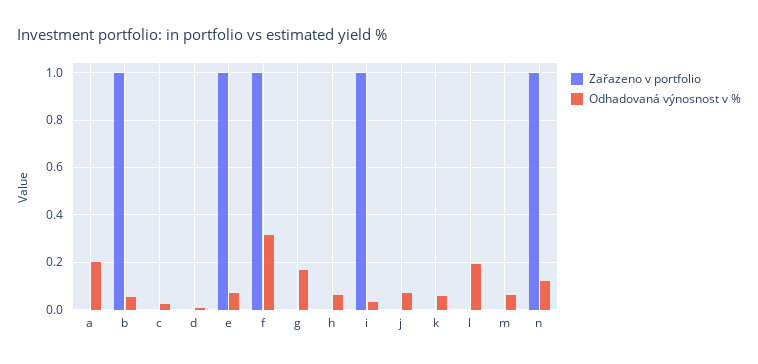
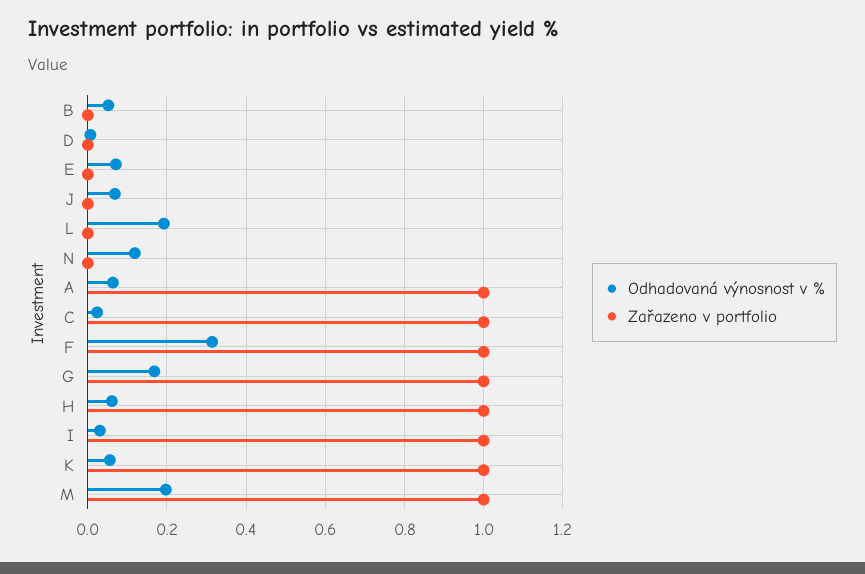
  {
    "Zařazeno v portfolio": {
-     "a": 0,
+     "a": 1,
-     "b": 1,
+     "b": 0,
-     "c": 0,
+     "c": 1,
      "d": 0,
-     "e": 1,
+     "e": 0,
      "f": 1,
-     "g": 0,
+     "g": 1,
-     "h": 0,
+     "h": 1,
      "i": 1,
      "j": 0,
-     "k": 0,
+     "k": 1,
      "l": 0,
-     "m": 0,
+     "m": 1,
-     "n": 1
+     "n": 0
    },
    "Odhadovaná výnosnost v %": {
-     "a": 0.2,
+     "a": 0.06,
      "b": 0.06,
      "c": 0.02,
      "d": 0,
      "e": 0.08,
      "f": 0.32,
      "g": 0.16,
      "h": 0.06,
      "i": 0.04,
      "j": 0.06,
      "k": 0.06,
      "l": 0.2,
-     "m": 0.05,
+     "m": 0.2,
      "n": 0.12
    }
  }

